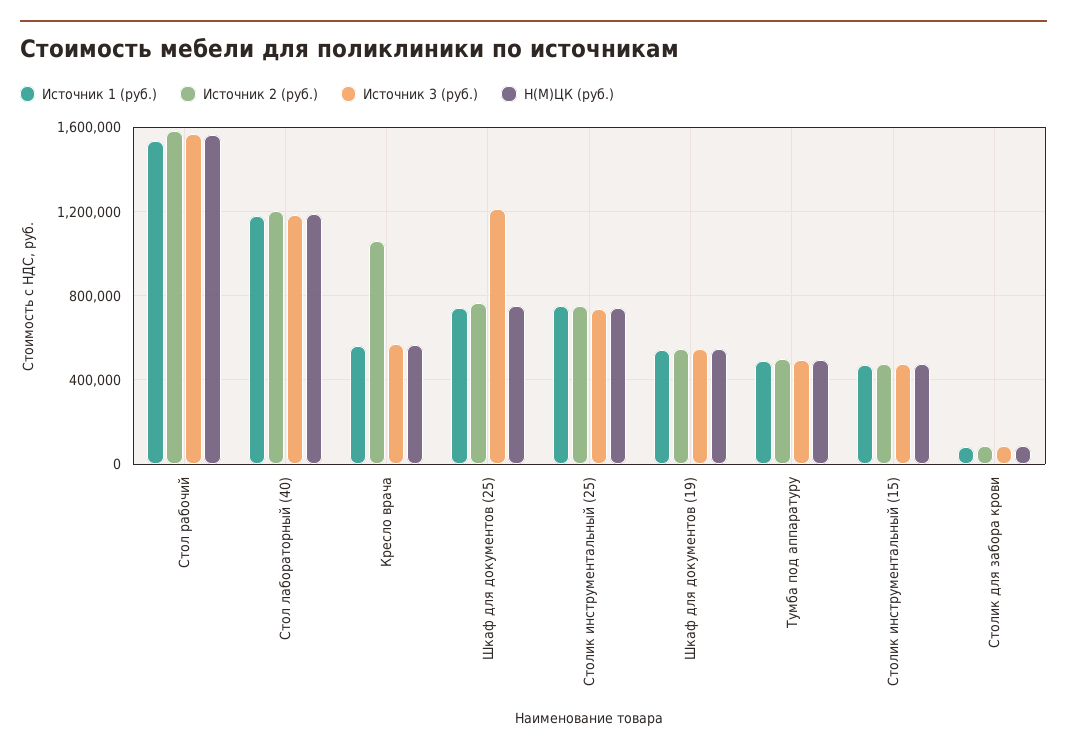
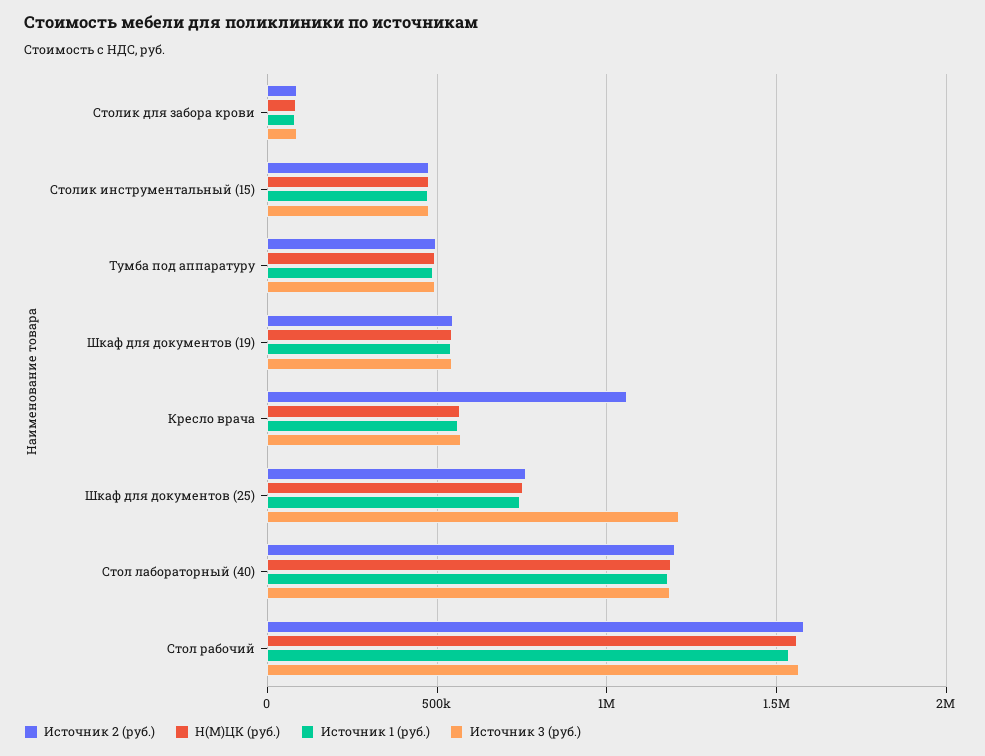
  {
    "Источник 1 (руб.)": {
      "Стол рабочий": 1550000,
      "Стол лабораторный (40)": 1200000,
      "Кресло врача": 550000,
      "Шкаф для документов (25)": 750000,
-     "Столик инструментальный (25)": 750000,
      "Шкаф для документов (19)": 550000,
      "Тумба под аппаратуру": 500000,
      "Столик инструментальный (15)": 450000,
      "Столик для забора крови": 100000
    },
    "Источник 2 (руб.)": {
      "Стол рабочий": 1600000,
      "Стол лабораторный (40)": 1200000,
      "Кресло врача": 1050000,
      "Шкаф для документов (25)": 750000,
-     "Столик инструментальный (25)": 750000,
      "Шкаф для документов (19)": 550000,
      "Тумба под аппаратуру": 500000,
      "Столик инструментальный (15)": 500000,
      "Столик для забора крови": 100000
    },
    "Источник 3 (руб.)": {
      "Стол рабочий": 1550000,
      "Стол лабораторный (40)": 1200000,
      "Кресло врача": 550000,
      "Шкаф для документов (25)": 1200000,
-     "Столик инструментальный (25)": 750000,
      "Шкаф для документов (19)": 550000,
      "Тумба под аппаратуру": 500000,
      "Столик инструментальный (15)": 500000,
      "Столик для забора крови": 100000
    },
    "Н(М)ЦК (руб.)": {
      "Стол рабочий": 1550000,
      "Стол лабораторный (40)": 1200000,
      "Кресло врача": 550000,
      "Шкаф для документов (25)": 750000,
-     "Столик инструментальный (25)": 750000,
      "Шкаф для документов (19)": 550000,
      "Тумба под аппаратуру": 500000,
      "Столик инструментальный (15)": 500000,
      "Столик для забора крови": 100000
    }
  }

